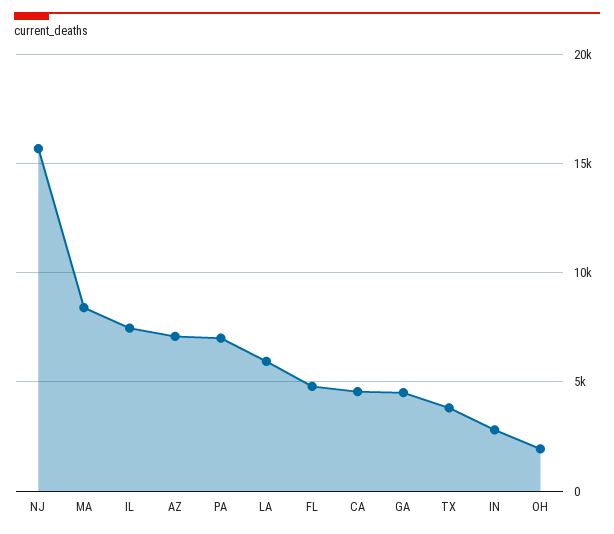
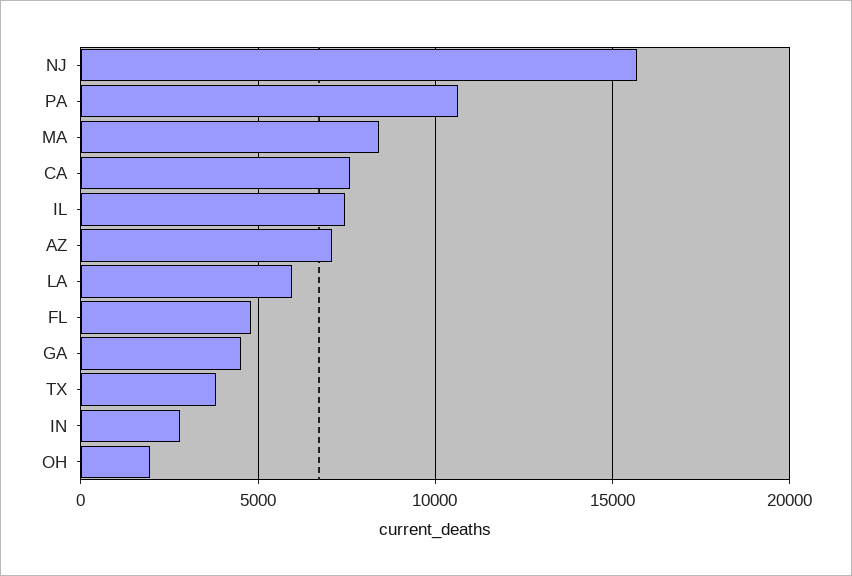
  {
    "NJ": 15500,
    "MA": 8500,
    "IL": 7500,
    "AZ": 7000,
-   "PA": 7000,
+   "PA": 10500,
    "LA": 6000,
    "FL": 5000,
-   "CA": 4500,
+   "CA": 7500,
    "GA": 4500,
    "TX": 4000,
    "IN": 3000,
    "OH": 2000
  }

